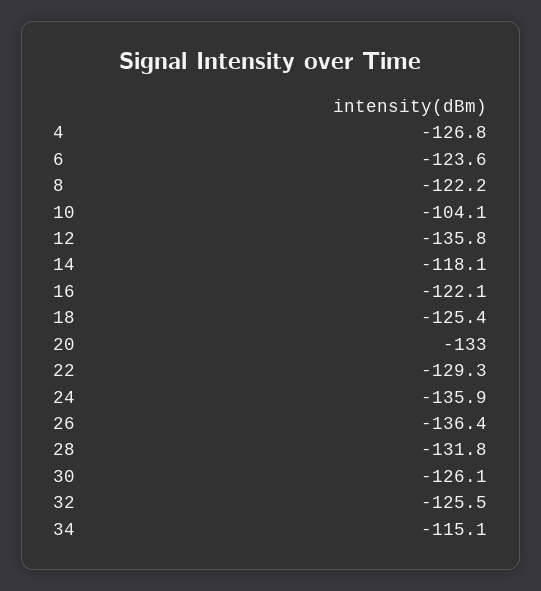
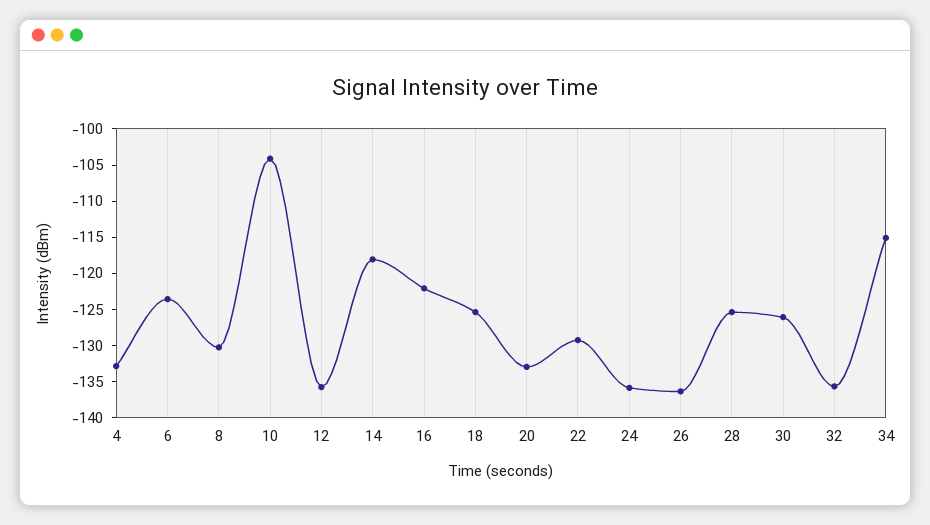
  {
-   "4": -126.8,
+   "4": -132.5,
    "6": -123.6,
-   "8": -122.2,
+   "8": -130,
    "10": -104.1,
    "12": -135.8,
    "14": -118.1,
    "16": -122.1,
    "18": -125.4,
    "20": -133,
    "22": -129.3,
    "24": -135.9,
    "26": -136.4,
-   "28": -131.8,
+   "28": -125,
    "30": -126.1,
-   "32": -125.5,
+   "32": -135,
    "34": -115.1
  }

